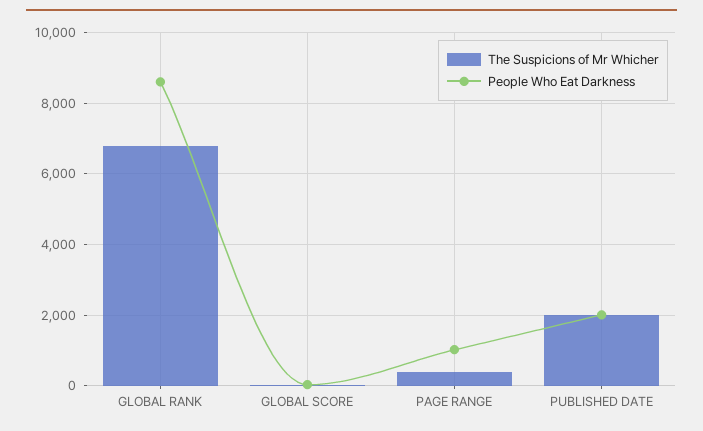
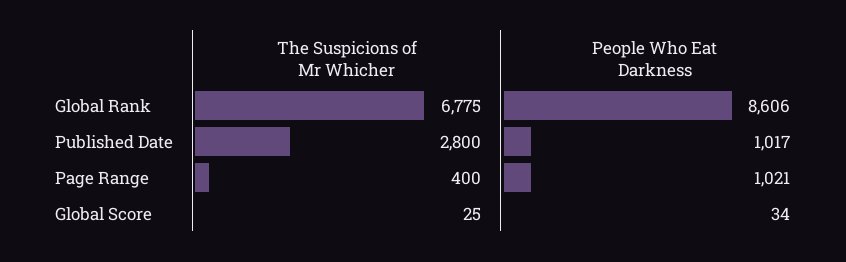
  {
    "The Suspicions of Mr Whicher": {
      "GLOBAL RANK": 6775,
      "GLOBAL SCORE": 25,
      "PAGE RANGE": 400,
-     "PUBLISHED DATE": 2000
+     "PUBLISHED DATE": 2800
    },
    "People Who Eat Darkness": {
      "GLOBAL RANK": 8606,
      "GLOBAL SCORE": 34,
      "PAGE RANGE": 1021,
-     "PUBLISHED DATE": 2000
+     "PUBLISHED DATE": 1017
    }
  }

